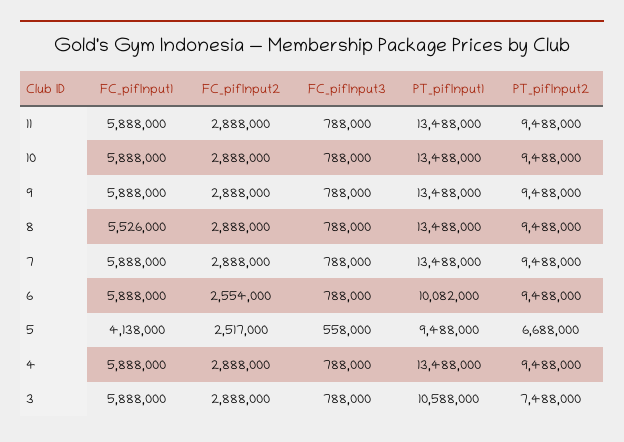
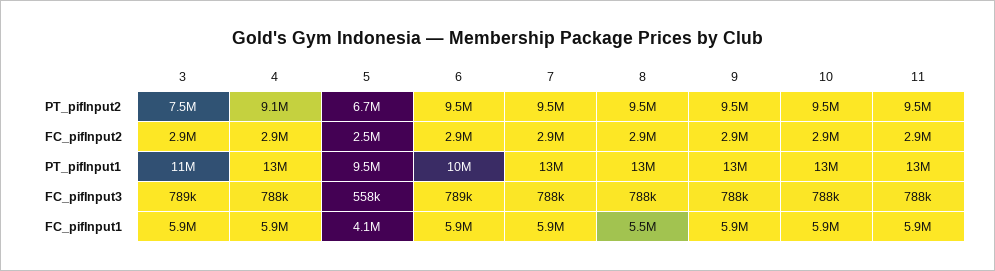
  {
    "FC_pifInput1": {
      "11": 5888000,
      "10": 5888000,
      "9": 5888000,
      "8": 5526000,
      "7": 5888000,
      "6": 5888000,
      "5": 4138000,
      "4": 5888000,
      "3": 5888000
    },
    "FC_pifInput2": {
      "11": 2888000,
      "10": 2888000,
      "9": 2888000,
      "8": 2888000,
      "7": 2888000,
-     "6": 2554000,
+     "6": 2900000,
      "5": 2517000,
      "4": 2888000,
      "3": 2888000
    },
    "FC_pifInput3": {
      "11": 788000,
      "10": 788000,
      "9": 788000,
      "8": 788000,
      "7": 788000,
-     "6": 788000,
+     "6": 789000,
      "5": 558000,
      "4": 788000,
-     "3": 788000
+     "3": 789000
    },
    "PT_pifInput1": {
      "11": 13488000,
      "10": 13488000,
      "9": 13488000,
      "8": 13488000,
      "7": 13488000,
      "6": 10082000,
      "5": 9488000,
      "4": 13488000,
      "3": 10588000
    },
    "PT_pifInput2": {
      "11": 9488000,
      "10": 9488000,
      "9": 9488000,
      "8": 9488000,
      "7": 9488000,
      "6": 9488000,
      "5": 6688000,
-     "4": 9488000,
+     "4": 9100000,
      "3": 7488000
    }
  }

